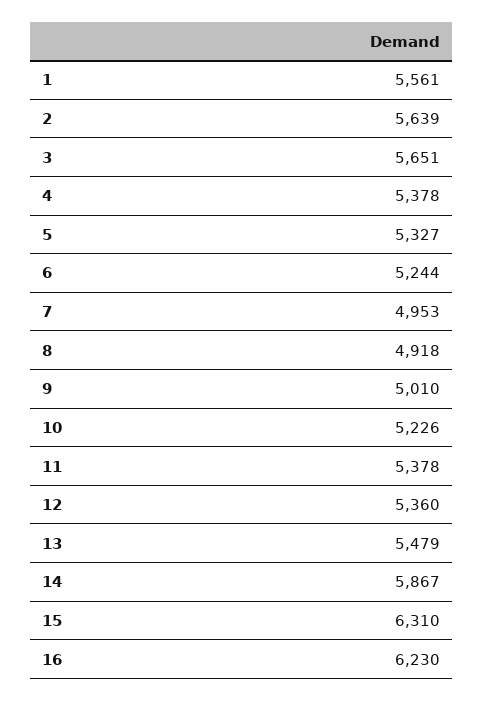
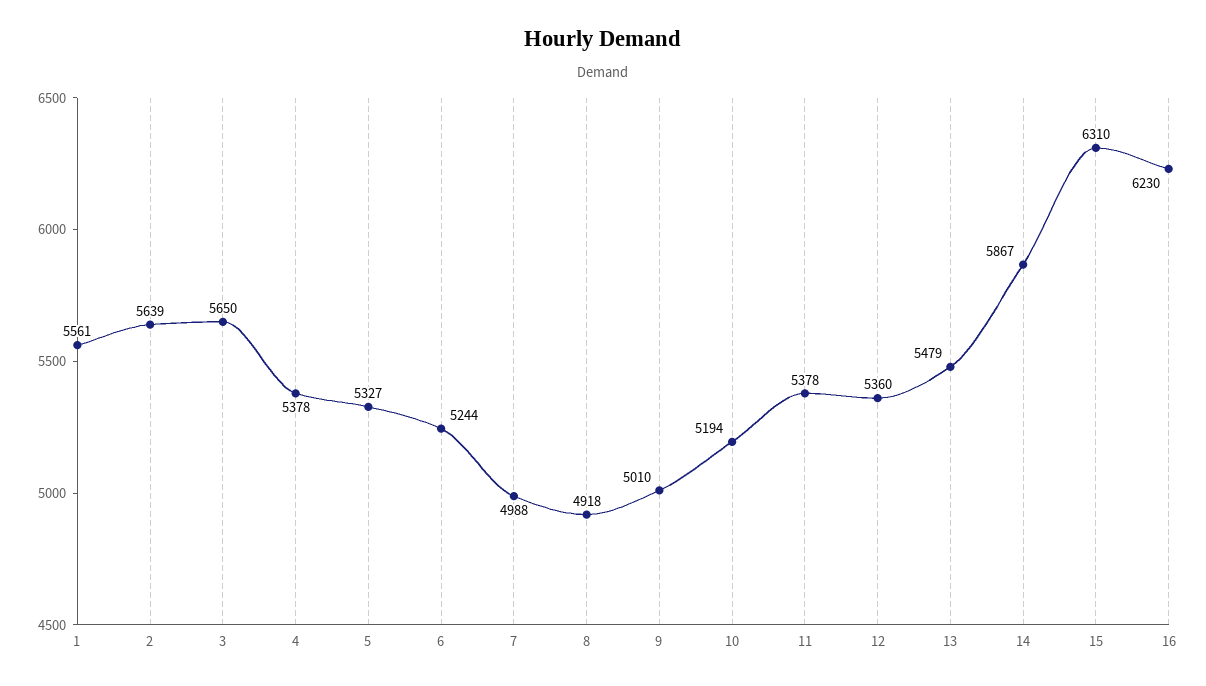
  {
    "1": 5561,
    "2": 5639,
-   "3": 5651,
+   "3": 5650,
    "4": 5378,
    "5": 5327,
    "6": 5244,
-   "7": 4953,
+   "7": 4988,
    "8": 4918,
    "9": 5010,
-   "10": 5226,
+   "10": 5194,
    "11": 5378,
    "12": 5360,
    "13": 5479,
    "14": 5867,
    "15": 6310,
    "16": 6230
  }

